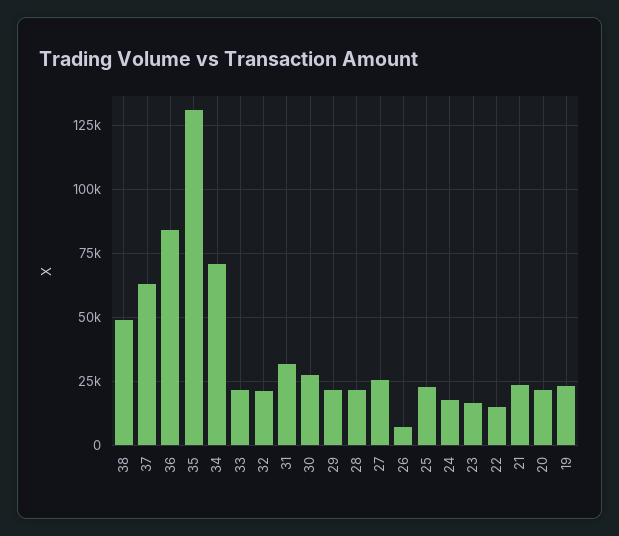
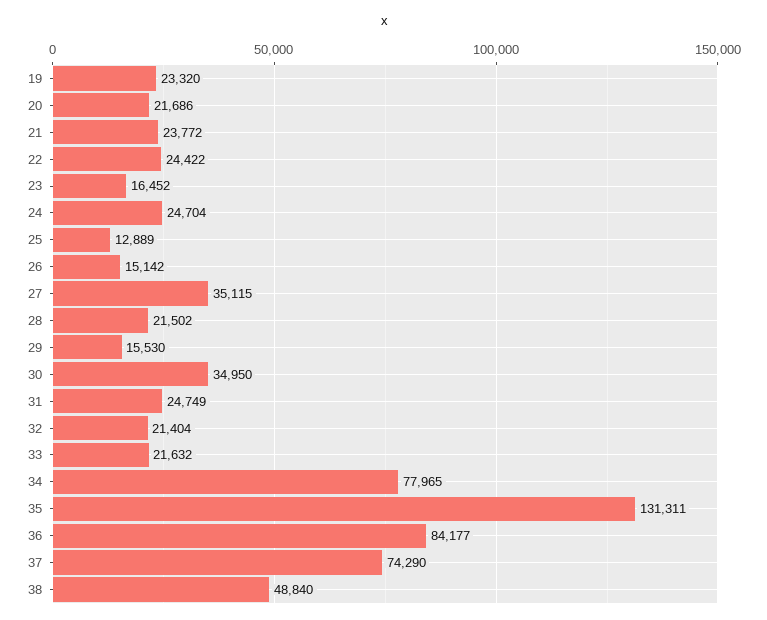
  {
    "38": 48840,
-   "37": 62500,
+   "37": 74290,
    "36": 84177,
    "35": 131311,
-   "34": 70000,
+   "34": 77965,
    "33": 21632,
    "32": 21404,
-   "31": 32500,
+   "31": 24749,
-   "30": 27500,
+   "30": 34950,
-   "29": 22500,
+   "29": 15530,
    "28": 21502,
-   "27": 25000,
+   "27": 35115,
-   "26": 7500,
+   "26": 15142,
-   "25": 22500,
+   "25": 12889,
-   "24": 17500,
+   "24": 24704,
    "23": 16452,
-   "22": 15000,
+   "22": 24422,
    "21": 23772,
    "20": 21686,
    "19": 23320
  }

